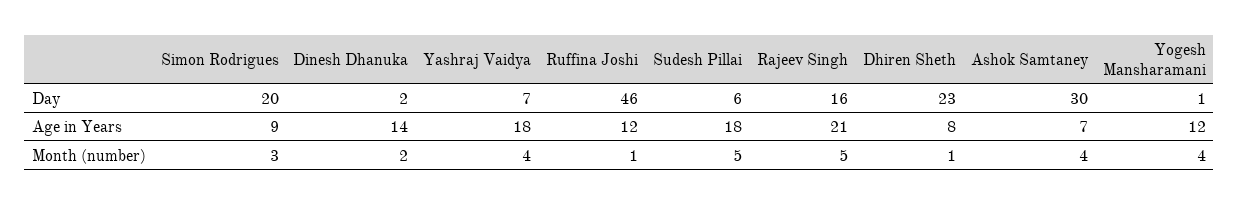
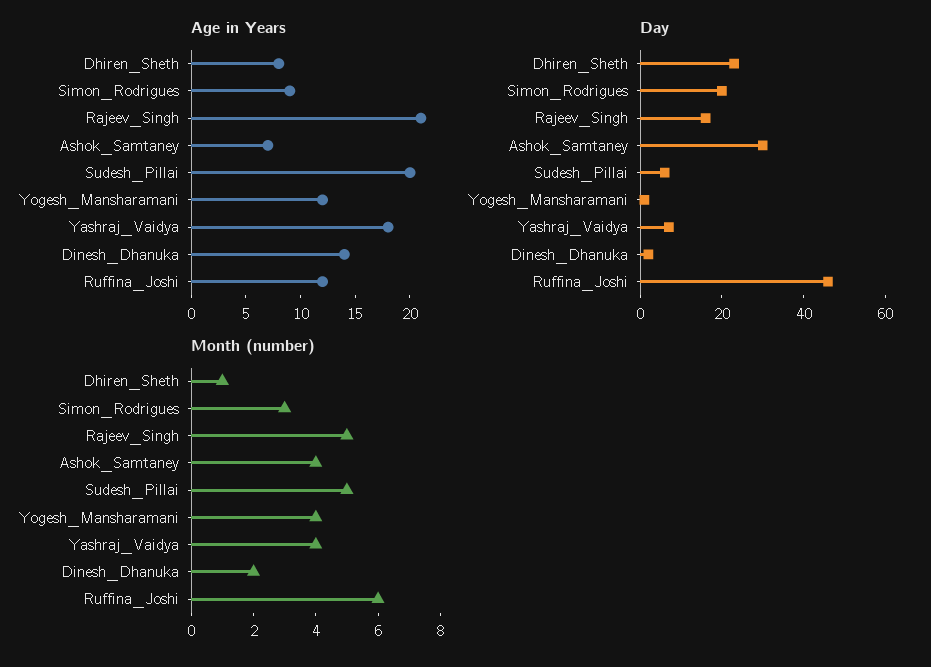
  {
    "Day": {
      "Simon Rodrigues": 20,
      "Dinesh Dhanuka": 2,
      "Yashraj Vaidya": 7,
      "Ruffina Joshi": 46,
      "Sudesh Pillai": 6,
      "Rajeev Singh": 16,
      "Dhiren Sheth": 23,
      "Ashok Samtaney": 30,
      "Yogesh Mansharamani": 1
    },
    "Age in Years": {
      "Simon Rodrigues": 9,
      "Dinesh Dhanuka": 14,
      "Yashraj Vaidya": 18,
      "Ruffina Joshi": 12,
-     "Sudesh Pillai": 18,
+     "Sudesh Pillai": 20,
      "Rajeev Singh": 21,
      "Dhiren Sheth": 8,
      "Ashok Samtaney": 7,
      "Yogesh Mansharamani": 12
    },
    "Month (number)": {
      "Simon Rodrigues": 3,
      "Dinesh Dhanuka": 2,
      "Yashraj Vaidya": 4,
-     "Ruffina Joshi": 1,
+     "Ruffina Joshi": 6,
      "Sudesh Pillai": 5,
      "Rajeev Singh": 5,
      "Dhiren Sheth": 1,
      "Ashok Samtaney": 4,
      "Yogesh Mansharamani": 4
    }
  }

